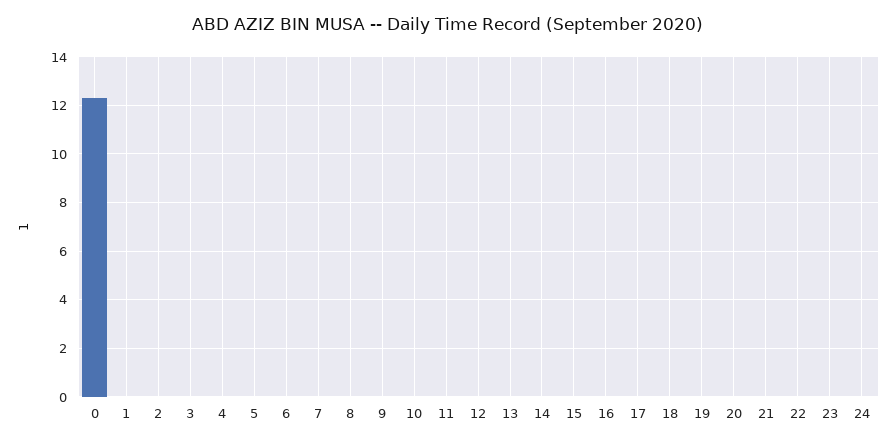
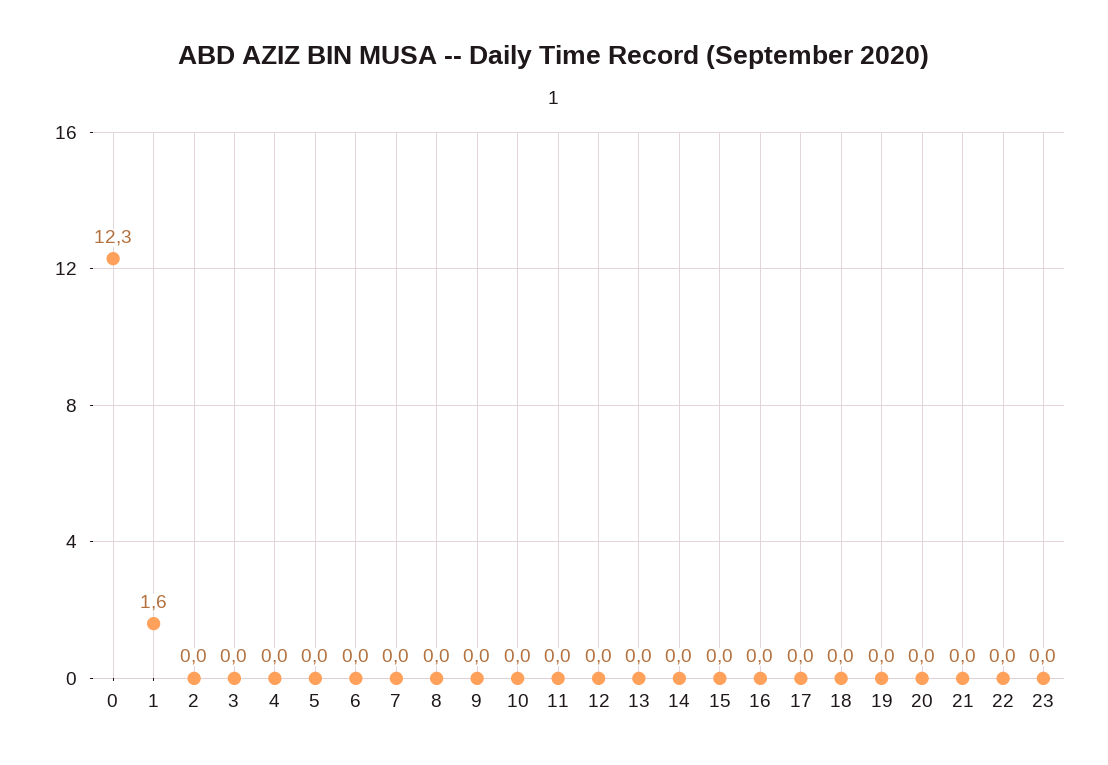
  {
    "0": 12.3,
-   "1": 0,
+   "1": 1.6,
    "2": 0,
    "3": 0,
    "4": 0,
    "5": 0,
    "6": 0,
    "7": 0,
    "8": 0,
    "9": 0,
    "10": 0,
    "11": 0,
    "12": 0,
    "13": 0,
    "14": 0,
    "15": 0,
    "16": 0,
    "17": 0,
    "18": 0,
    "19": 0,
    "20": 0,
    "21": 0,
    "22": 0,
-   "23": 0,
+   "23": 0
-   "24": 0
  }

